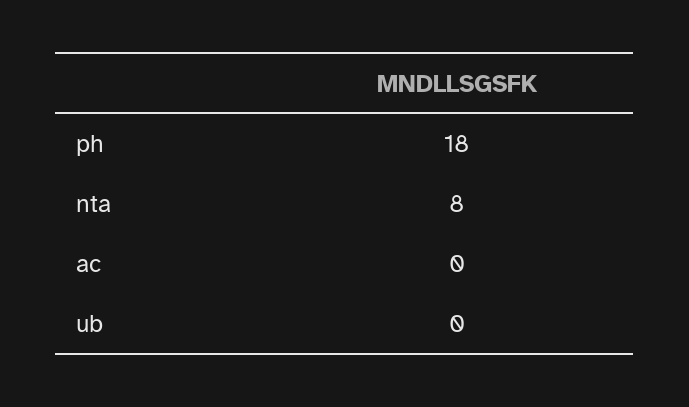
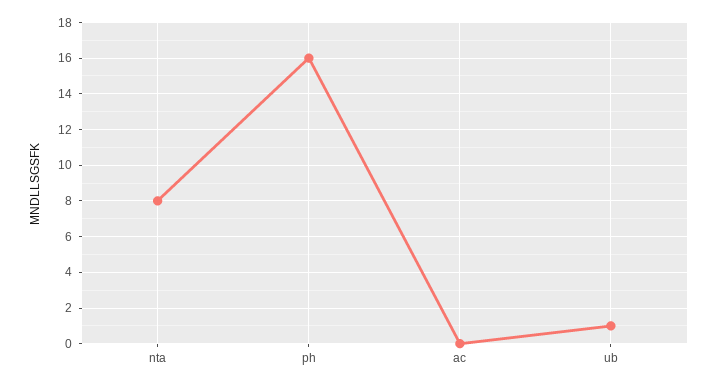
  {
-   "ph": 18,
+   "ph": 16,
    "nta": 8,
    "ac": 0,
-   "ub": 0
+   "ub": 1
  }

